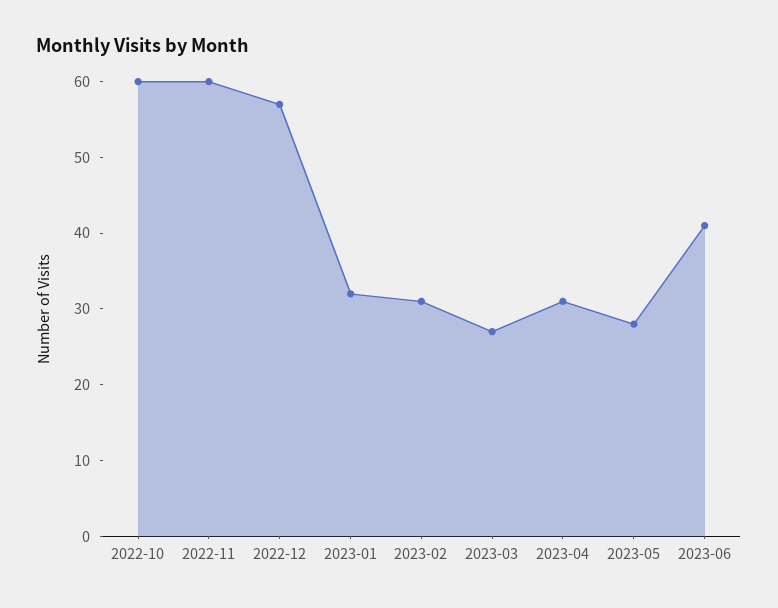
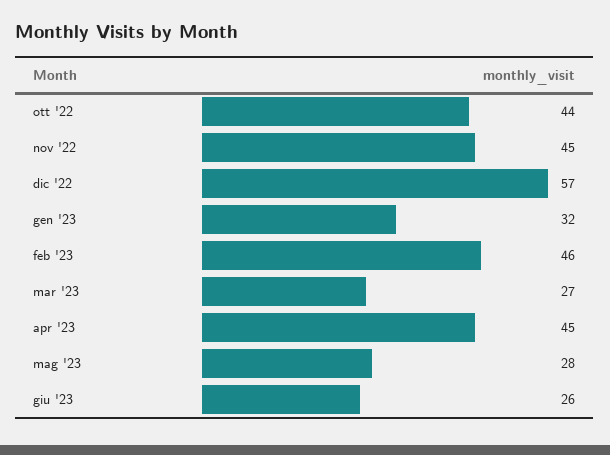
  {
-   "2022-10": 60,
+   "2022-10": 44,
-   "2022-11": 60,
+   "2022-11": 45,
    "2022-12": 57,
    "2023-01": 32,
-   "2023-02": 30,
+   "2023-02": 46,
    "2023-03": 27,
-   "2023-04": 30,
+   "2023-04": 45,
    "2023-05": 28,
-   "2023-06": 40
+   "2023-06": 26
  }

